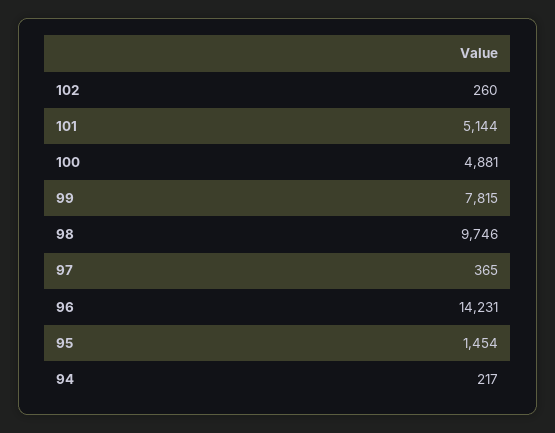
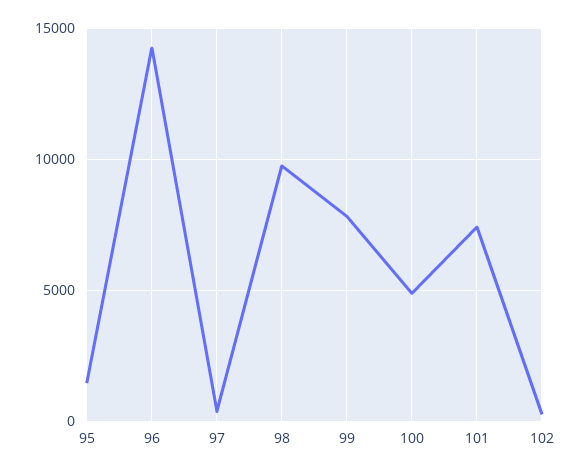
  {
    "102": 260,
-   "101": 5144,
+   "101": 7500,
    "100": 4881,
    "99": 7815,
    "98": 9746,
    "97": 365,
    "96": 14231,
-   "95": 1454,
+   "95": 1454
-   "94": 217
  }

